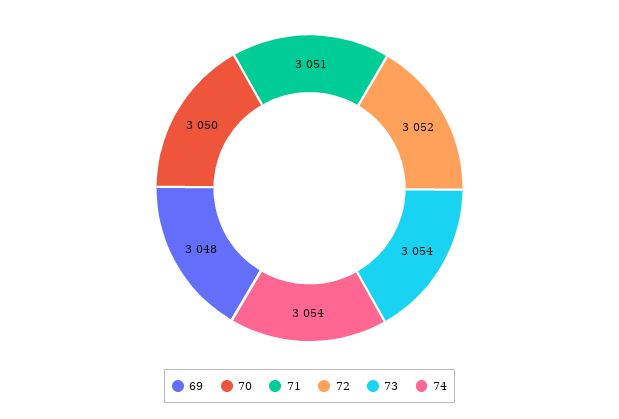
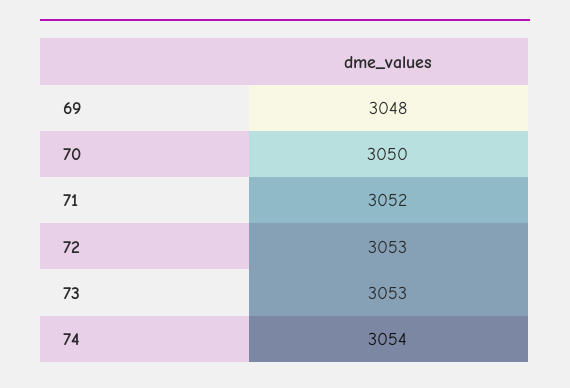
  {
    "69": 3048,
    "70": 3050,
-   "71": 3051,
+   "71": 3052,
-   "72": 3052,
+   "72": 3053,
-   "73": 3054,
+   "73": 3053,
    "74": 3054
  }

